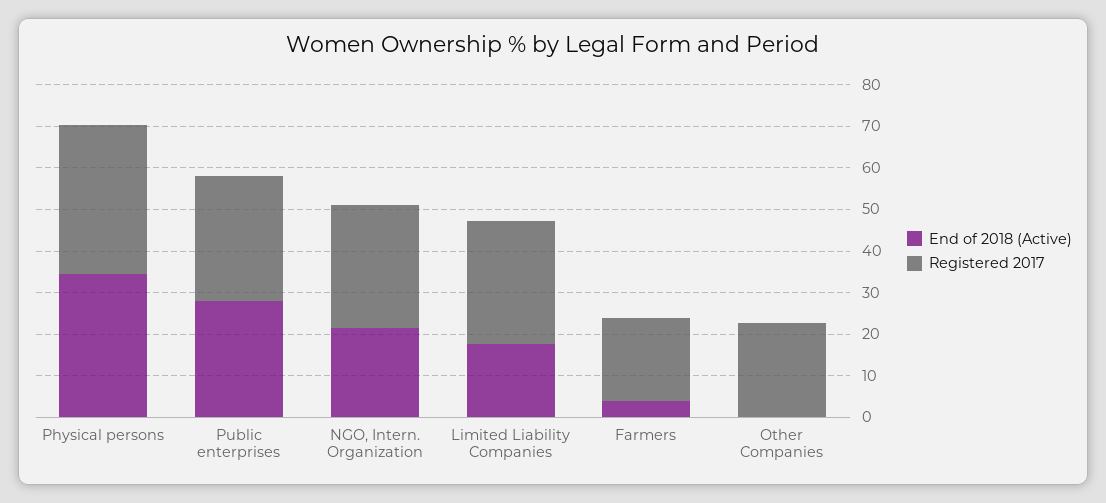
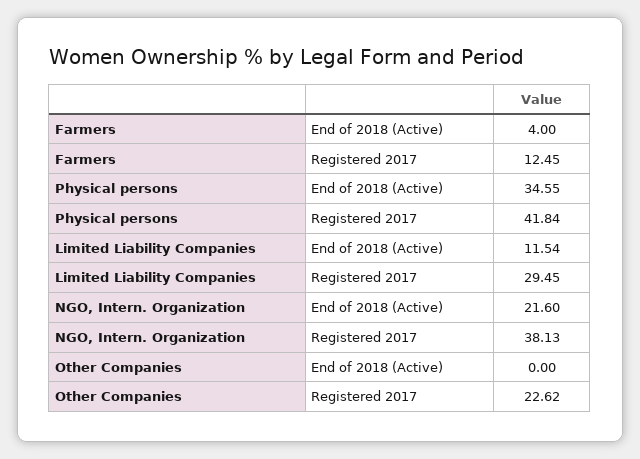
  {
    "End of 2018 (Active)": {
      "Physical persons": 34.55,
-     "Public enterprises": 28,
      "NGO, Intern. Organization": 21.6,
-     "Limited Liability Companies": 18,
+     "Limited Liability Companies": 11.54,
      "Farmers": 4,
      "Other Companies": 0
    },
    "Registered 2017": {
-     "Physical persons": 36,
+     "Physical persons": 41.84,
-     "Public enterprises": 30,
-     "NGO, Intern. Organization": 30,
+     "NGO, Intern. Organization": 38.13,
      "Limited Liability Companies": 29.45,
-     "Farmers": 20,
+     "Farmers": 12.45,
      "Other Companies": 22.62
    }
  }

